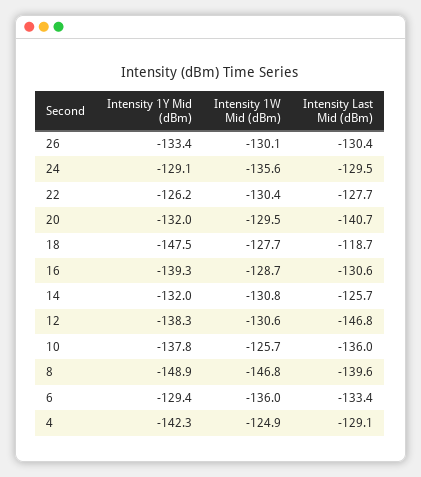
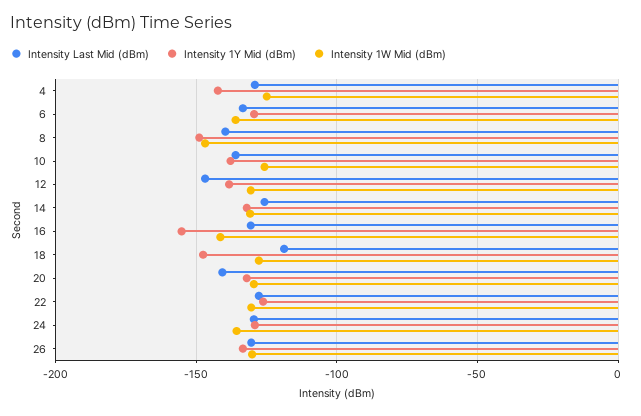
  {
    "Intensity 1Y Mid (dBm)": {
      "26": -133.4,
      "24": -129.1,
      "22": -126.2,
      "20": -132,
      "18": -147.5,
-     "16": -139.3,
+     "16": -155,
      "14": -132,
      "12": -138.3,
      "10": -137.8,
      "8": -148.9,
      "6": -129.4,
      "4": -142.3
    },
    "Intensity 1W Mid (dBm)": {
      "26": -130.1,
      "24": -135.6,
      "22": -130.4,
      "20": -129.5,
      "18": -127.7,
-     "16": -128.7,
+     "16": -140,
      "14": -130.8,
      "12": -130.6,
      "10": -125.7,
      "8": -146.8,
      "6": -136,
      "4": -124.9
    },
    "Intensity Last Mid (dBm)": {
      "26": -130.4,
      "24": -129.5,
      "22": -127.7,
      "20": -140.7,
      "18": -118.7,
      "16": -130.6,
      "14": -125.7,
      "12": -146.8,
      "10": -136,
      "8": -139.6,
      "6": -133.4,
      "4": -129.1
    }
  }

